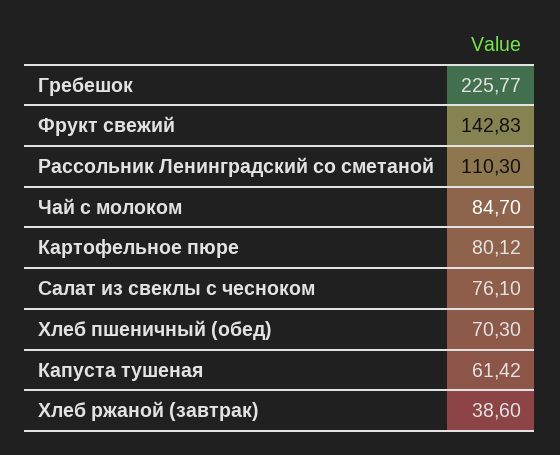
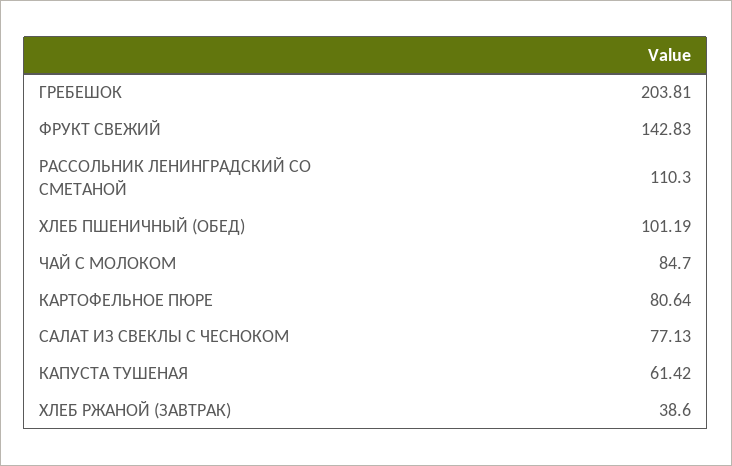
  {
-   "Гребешок": 225.77,
+   "Гребешок": 203.81,
    "Фрукт свежий": 142.83,
    "Рассольник Ленинградский со сметаной": 110.3,
    "Чай с молоком": 84.7,
-   "Картофельное пюре": 80.12,
+   "Картофельное пюре": 80.64,
-   "Салат из свеклы с чесноком": 76.1,
+   "Салат из свеклы с чесноком": 77.13,
-   "Хлеб пшеничный (обед)": 70.3,
+   "Хлеб пшеничный (обед)": 101.19,
    "Капуста тушеная": 61.42,
    "Хлеб ржаной (завтрак)": 38.6
  }

